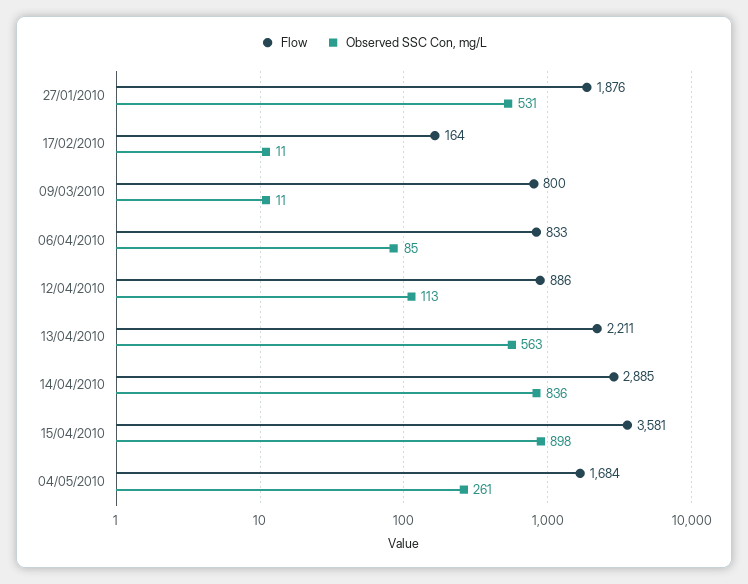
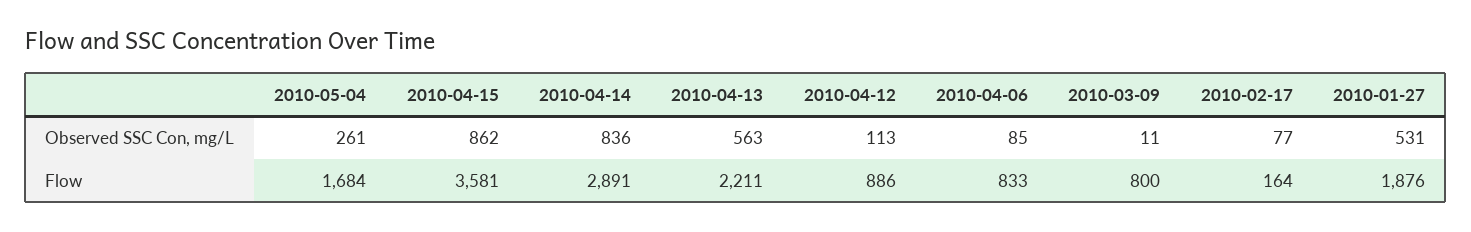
  {
    "Flow": {
      "27/01/2010": 1876,
      "17/02/2010": 164,
      "09/03/2010": 800,
      "06/04/2010": 833,
      "12/04/2010": 886,
      "13/04/2010": 2211,
-     "14/04/2010": 2885,
+     "14/04/2010": 2891,
      "15/04/2010": 3581,
      "04/05/2010": 1684
    },
    "Observed SSC Con, mg/L": {
      "27/01/2010": 531,
-     "17/02/2010": 11,
+     "17/02/2010": 77,
      "09/03/2010": 11,
      "06/04/2010": 85,
      "12/04/2010": 113,
      "13/04/2010": 563,
      "14/04/2010": 836,
-     "15/04/2010": 898,
+     "15/04/2010": 862,
      "04/05/2010": 261
    }
  }

